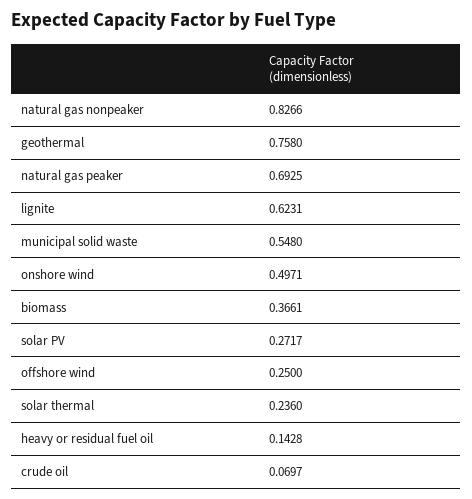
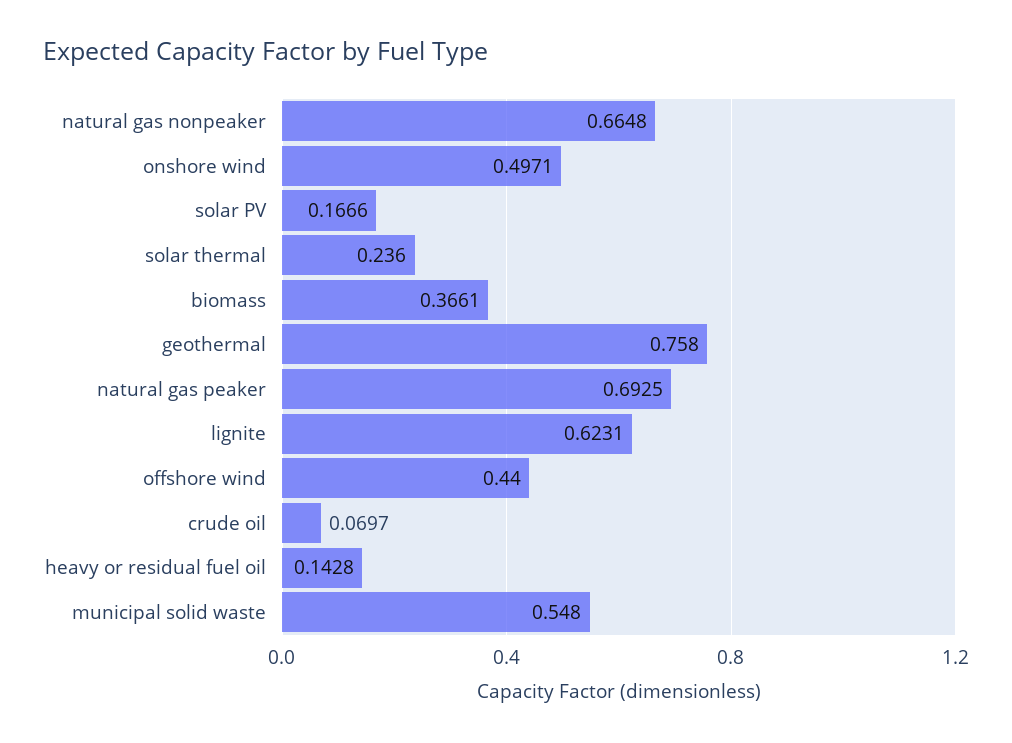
  {
-   "natural gas nonpeaker": 0.8266,
+   "natural gas nonpeaker": 0.6648,
    "geothermal": 0.758,
    "natural gas peaker": 0.6925,
    "lignite": 0.6231,
    "municipal solid waste": 0.548,
    "onshore wind": 0.4971,
    "biomass": 0.3661,
-   "solar PV": 0.2717,
+   "solar PV": 0.1666,
-   "offshore wind": 0.25,
+   "offshore wind": 0.44,
    "solar thermal": 0.236,
    "heavy or residual fuel oil": 0.1428,
    "crude oil": 0.0697
  }

